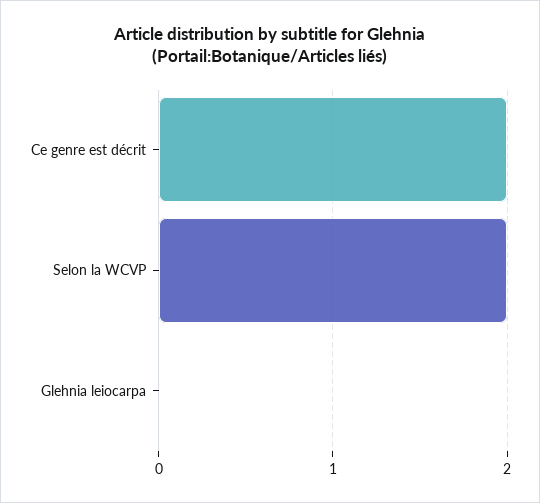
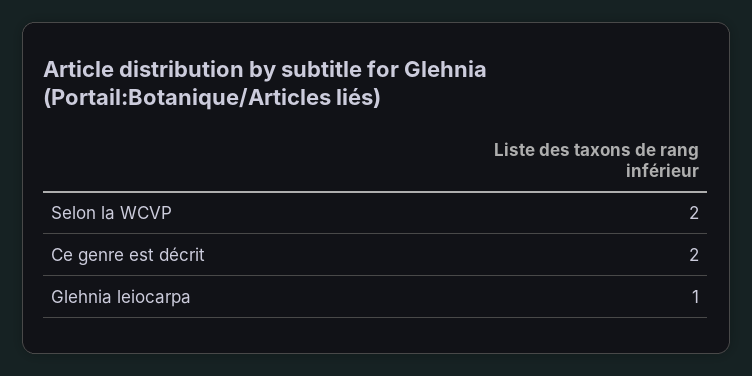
  {
    "Ce genre est décrit": 2,
    "Selon la WCVP": 2,
-   "Glehnia leiocarpa": 0
+   "Glehnia leiocarpa": 1
  }

